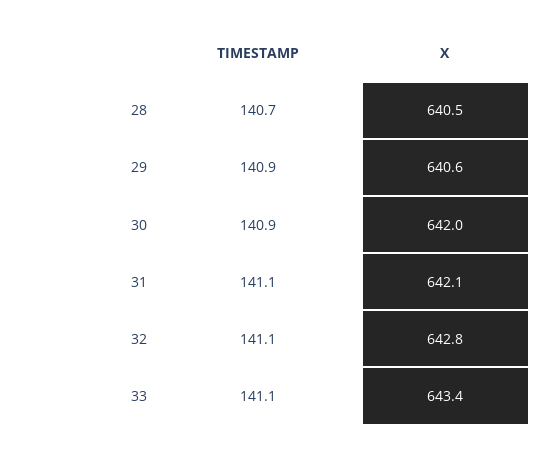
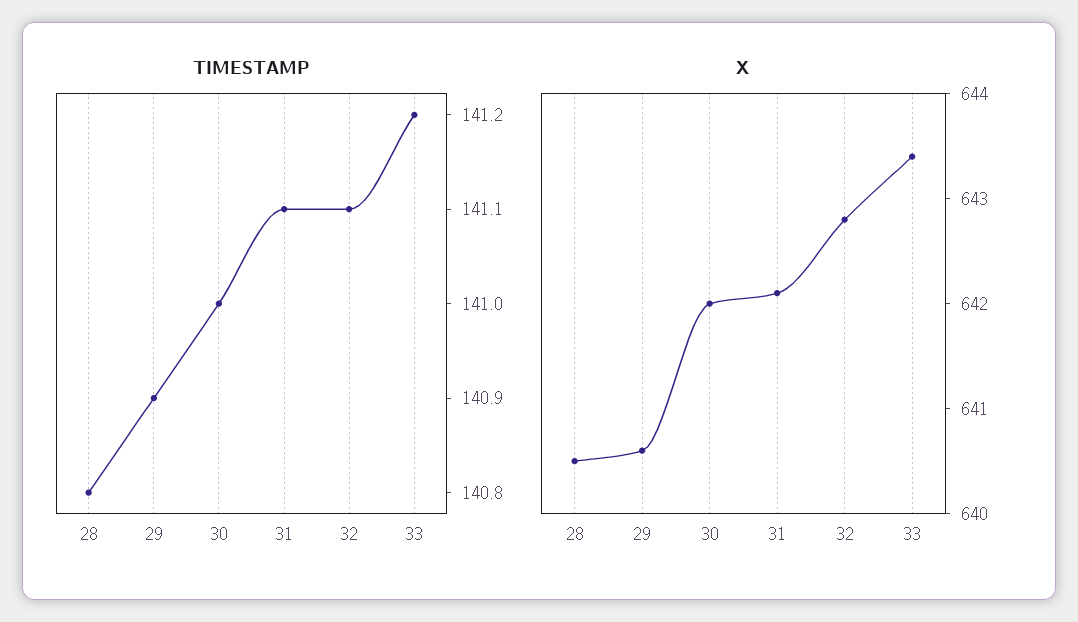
  {
    "TIMESTAMP": {
-     "28": 140.7,
+     "28": 140.8,
      "29": 140.9,
-     "30": 140.9,
+     "30": 141,
      "31": 141.1,
      "32": 141.1,
-     "33": 141.1
+     "33": 141.2
    },
    "X": {
      "28": 640.5,
      "29": 640.6,
      "30": 642,
      "31": 642.1,
      "32": 642.8,
      "33": 643.4
    }
  }

